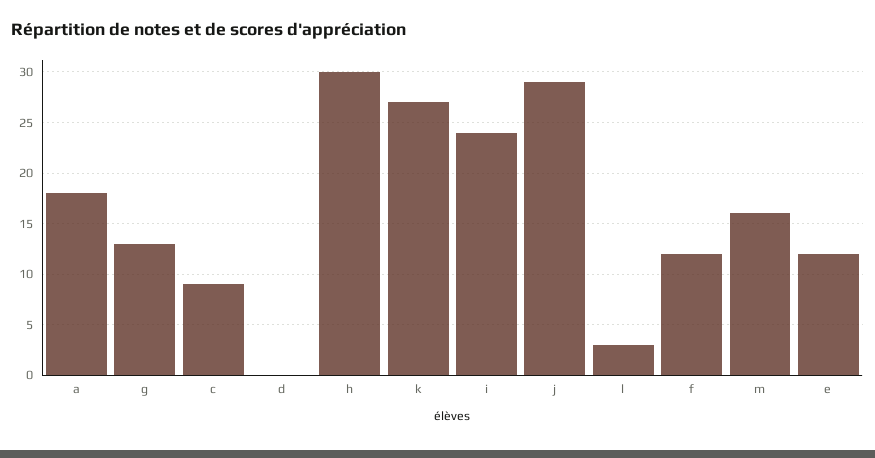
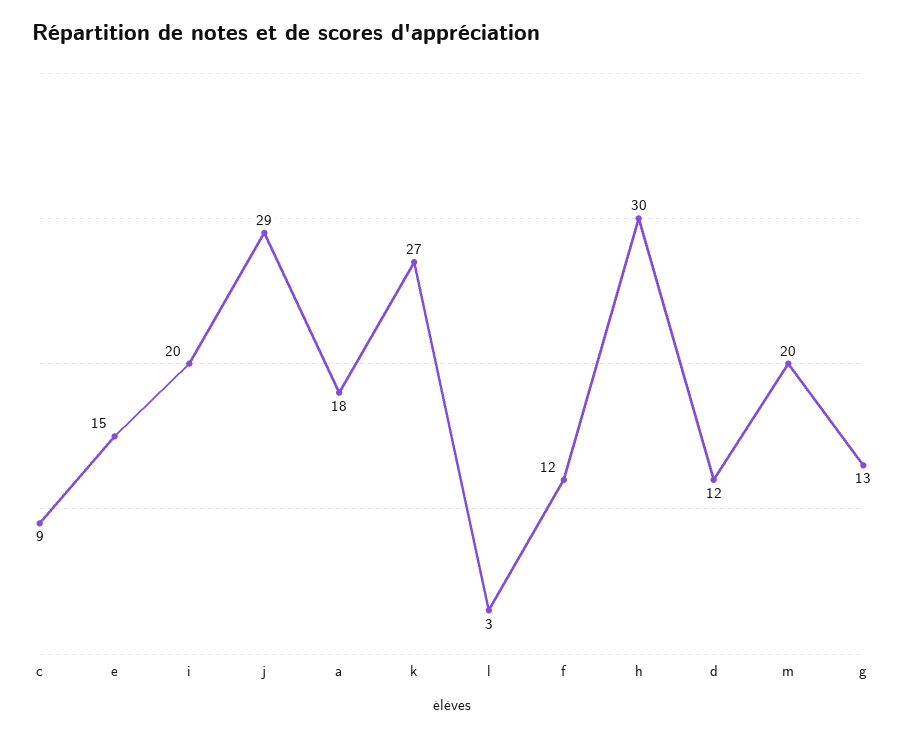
  {
    "a": 18,
    "g": 13,
    "c": 9,
-   "d": 0,
+   "d": 12,
    "h": 30,
    "k": 27,
-   "i": 24,
+   "i": 20,
    "j": 29,
    "l": 3,
    "f": 12,
-   "m": 16,
+   "m": 20,
-   "e": 12
+   "e": 15
  }

